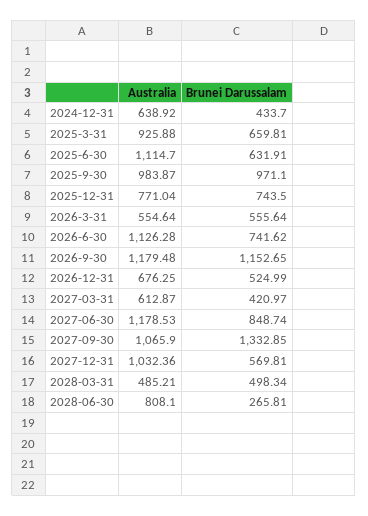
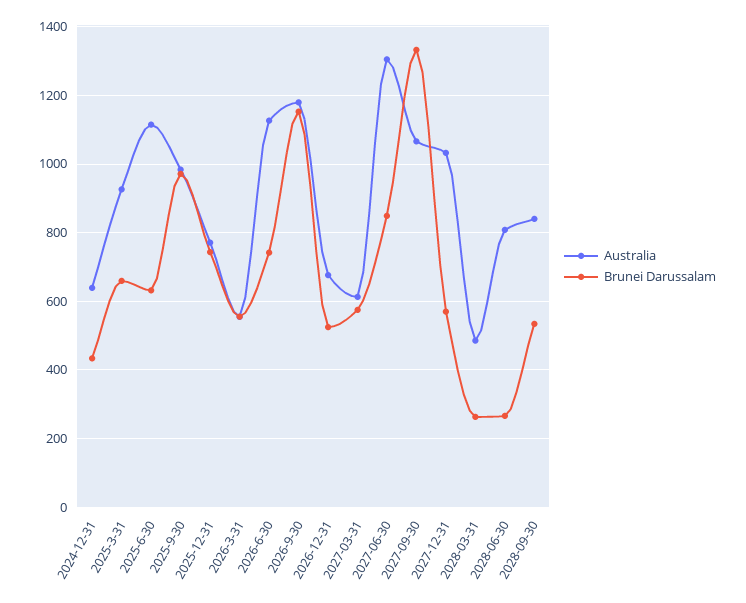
  {
    "Australia": {
      "2024-12-31": 638.92,
      "2025-3-31": 925.88,
      "2025-6-30": 1114.7,
      "2025-9-30": 983.87,
      "2025-12-31": 771.04,
      "2026-3-31": 554.64,
      "2026-6-30": 1126.28,
      "2026-9-30": 1179.48,
      "2026-12-31": 676.25,
      "2027-03-31": 612.87,
-     "2027-06-30": 1178.53,
+     "2027-06-30": 1300,
      "2027-09-30": 1065.9,
      "2027-12-31": 1032.36,
      "2028-03-31": 485.21,
-     "2028-06-30": 808.1
+     "2028-06-30": 808.1,
+     "2028-09-30": 840
    },
    "Brunei Darussalam": {
      "2024-12-31": 433.7,
      "2025-3-31": 659.81,
      "2025-6-30": 631.91,
      "2025-9-30": 971.1,
      "2025-12-31": 743.5,
      "2026-3-31": 555.64,
      "2026-6-30": 741.62,
      "2026-9-30": 1152.65,
      "2026-12-31": 524.99,
-     "2027-03-31": 420.97,
+     "2027-03-31": 580,
      "2027-06-30": 848.74,
      "2027-09-30": 1332.85,
      "2027-12-31": 569.81,
-     "2028-03-31": 498.34,
+     "2028-03-31": 260,
-     "2028-06-30": 265.81
+     "2028-06-30": 265.81,
+     "2028-09-30": 540
    }
  }

